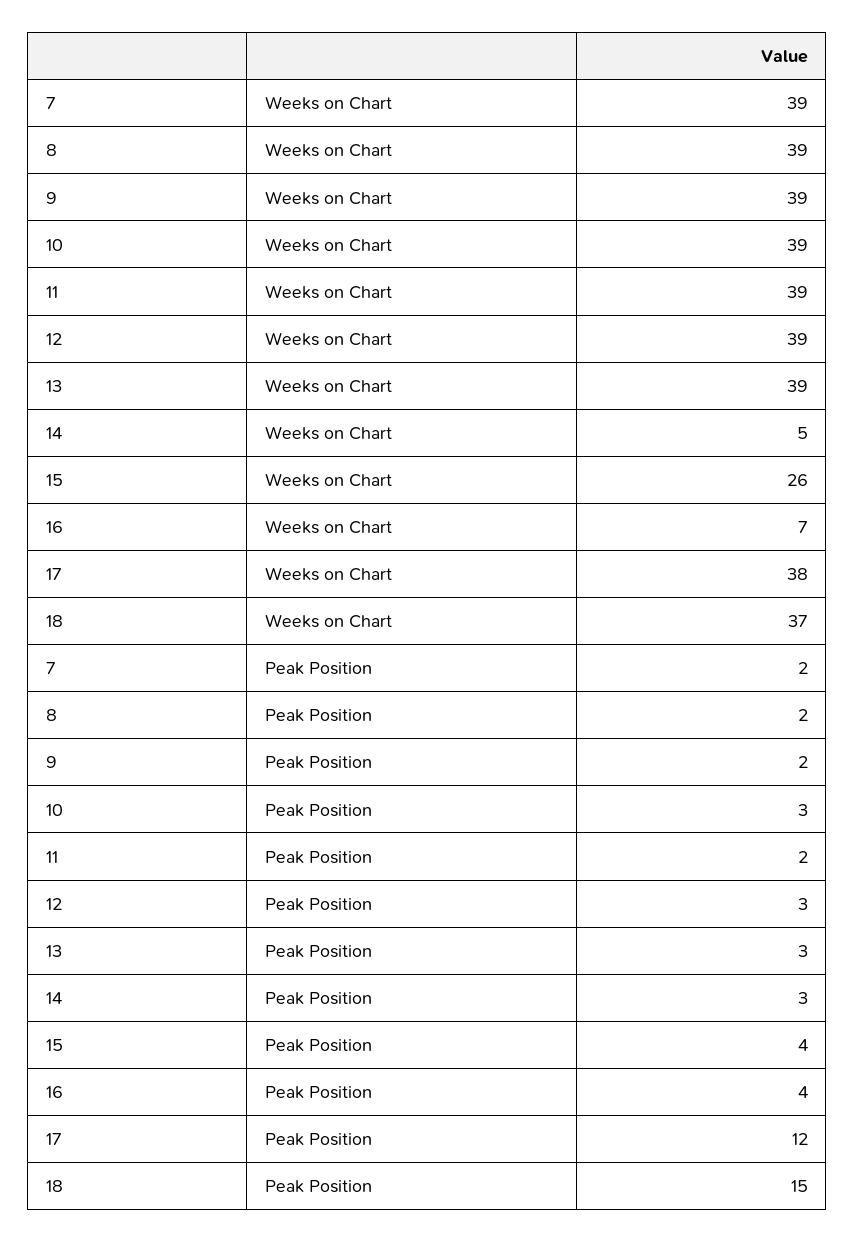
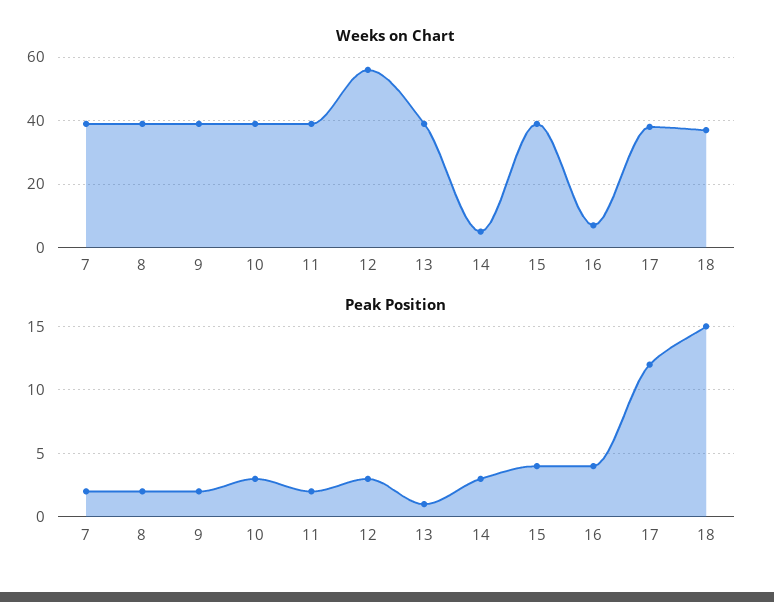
  {
    "Weeks on Chart": {
      "7": 39,
      "8": 39,
      "9": 39,
      "10": 39,
      "11": 39,
-     "12": 39,
+     "12": 55,
      "13": 39,
      "14": 5,
-     "15": 26,
+     "15": 40,
      "16": 7,
      "17": 38,
      "18": 37
    },
    "Peak Position": {
      "7": 2,
      "8": 2,
      "9": 2,
      "10": 3,
      "11": 2,
      "12": 3,
-     "13": 3,
+     "13": 1,
      "14": 3,
      "15": 4,
      "16": 4,
      "17": 12,
      "18": 15
    }
  }

